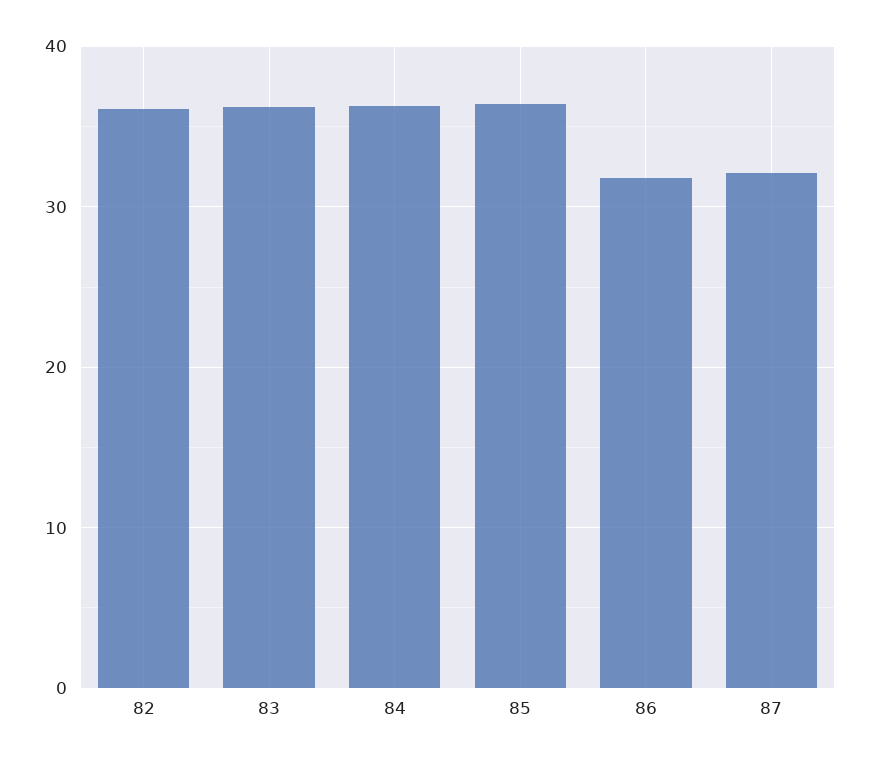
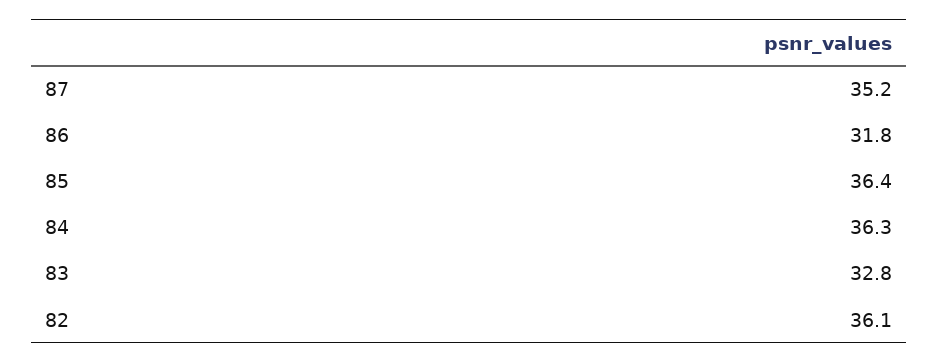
  {
    "82": 36.1,
-   "83": 36,
+   "83": 32.8,
    "84": 36.3,
    "85": 36.4,
    "86": 31.8,
-   "87": 32
+   "87": 35.2
  }

